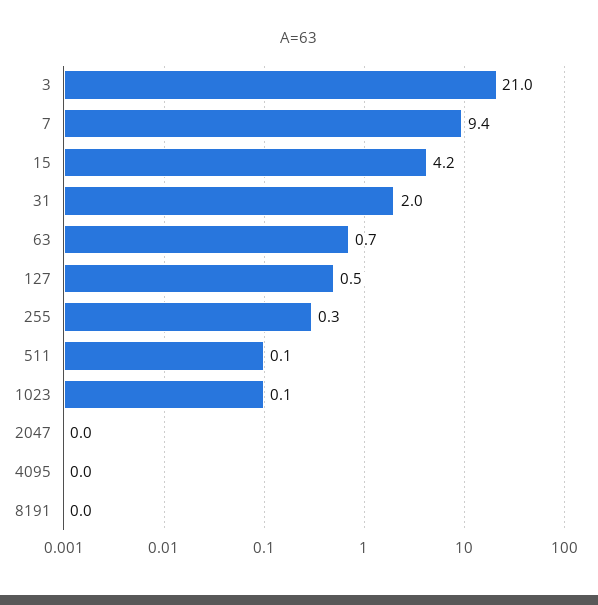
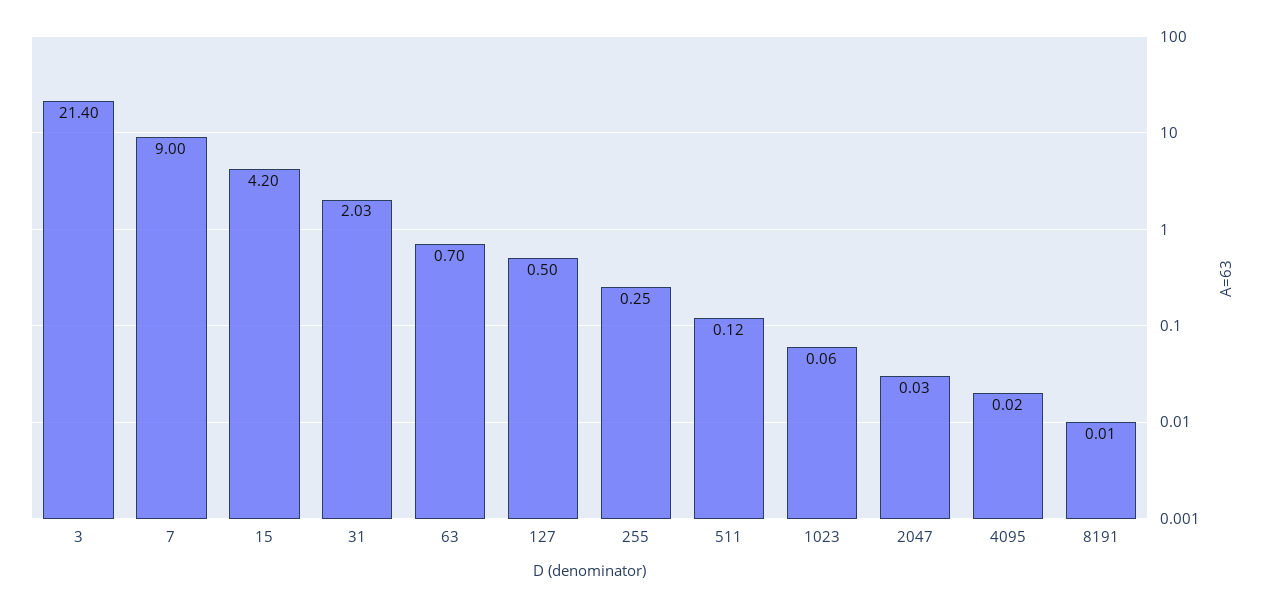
  {
-   "3": 21,
+   "3": 21.4,
-   "7": 9.4,
+   "7": 9,
    "15": 4.2,
    "31": 2.03,
    "63": 0.7,
    "127": 0.5,
    "255": 0.25,
    "511": 0.12,
    "1023": 0.06,
    "2047": 0.03,
    "4095": 0.02,
    "8191": 0.01
  }

